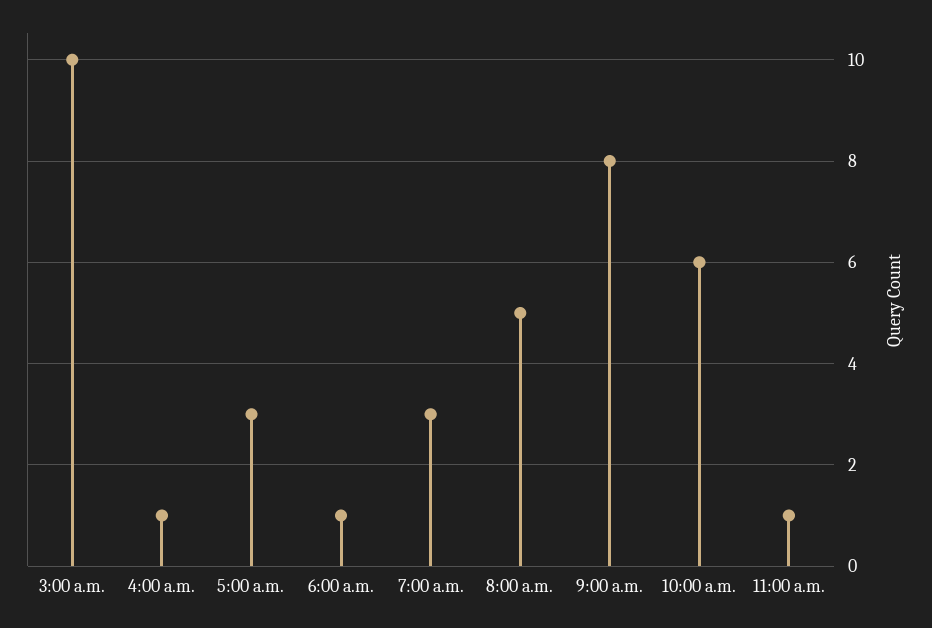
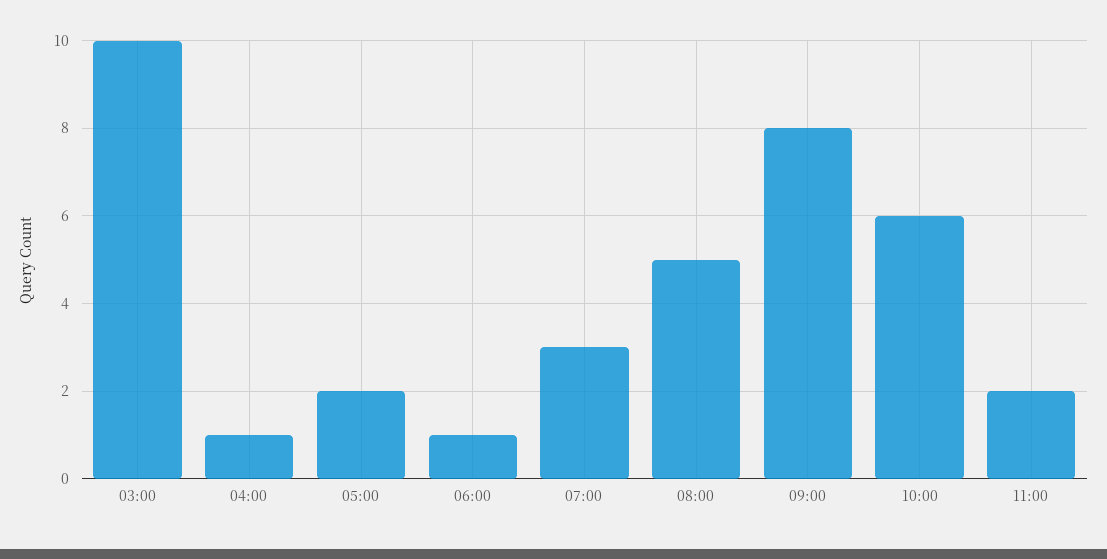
  {
    "3:00 a.m.": 10,
    "4:00 a.m.": 1,
-   "5:00 a.m.": 3,
+   "5:00 a.m.": 2,
    "6:00 a.m.": 1,
    "7:00 a.m.": 3,
    "8:00 a.m.": 5,
    "9:00 a.m.": 8,
    "10:00 a.m.": 6,
-   "11:00 a.m.": 1
+   "11:00 a.m.": 2
  }

